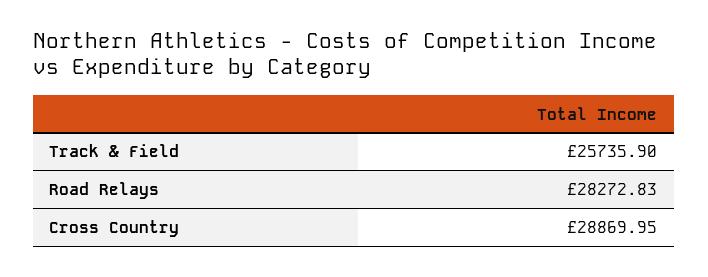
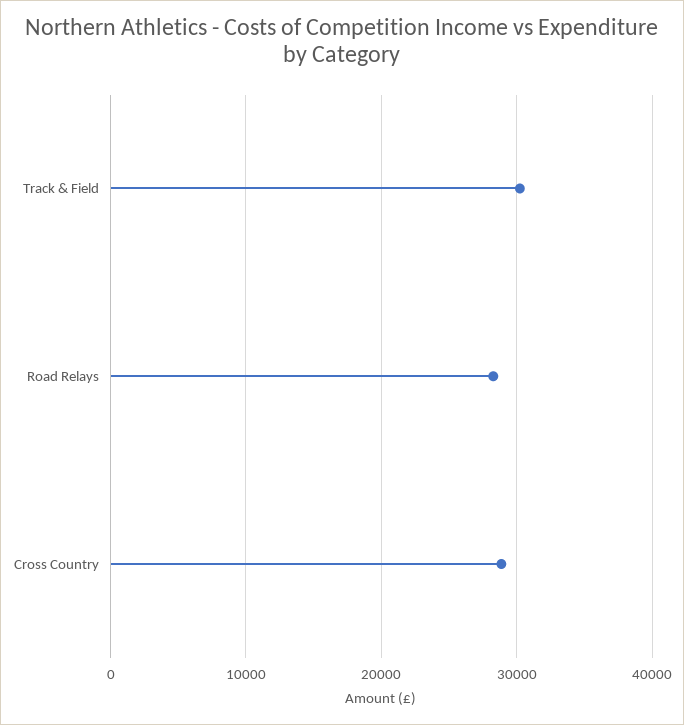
  {
-   "Track & Field": 25735.9,
+   "Track & Field": 30000,
    "Road Relays": 28272.83,
    "Cross Country": 28869.95
  }

